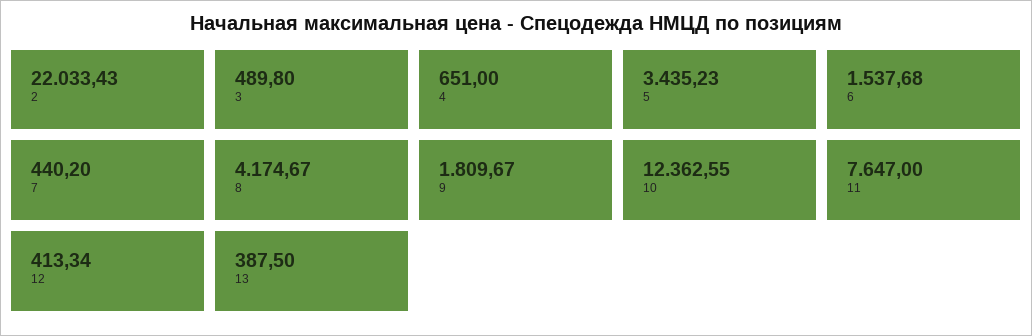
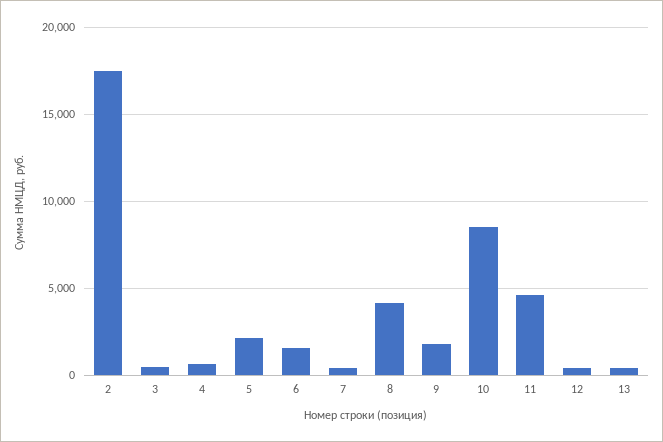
  {
-   "2": 22033.43,
+   "2": 17500,
    "3": 489.8,
    "4": 651,
-   "5": 3435.23,
+   "5": 2000,
    "6": 1537.68,
    "7": 440.2,
    "8": 4174.67,
    "9": 1809.67,
-   "10": 12362.55,
+   "10": 8500,
-   "11": 7647,
+   "11": 4500,
    "12": 413.34,
    "13": 387.5
  }

